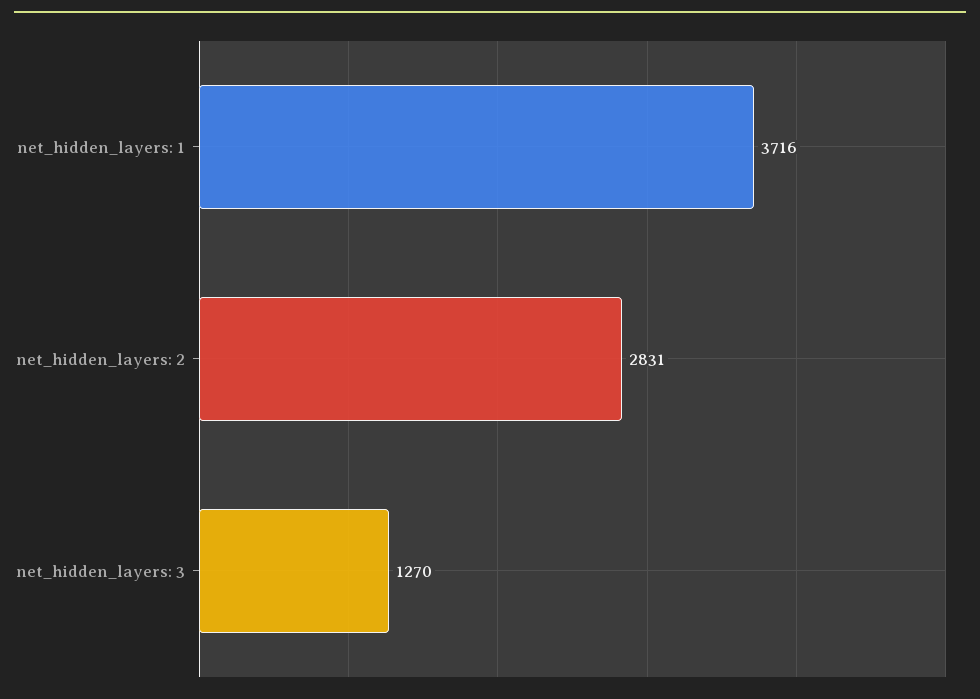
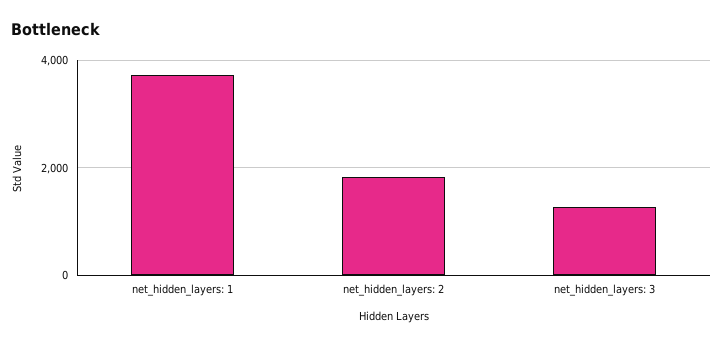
  {
    "net_hidden_layers: 1": 3716,
-   "net_hidden_layers: 2": 2831,
+   "net_hidden_layers: 2": 1800,
    "net_hidden_layers: 3": 1270
  }

